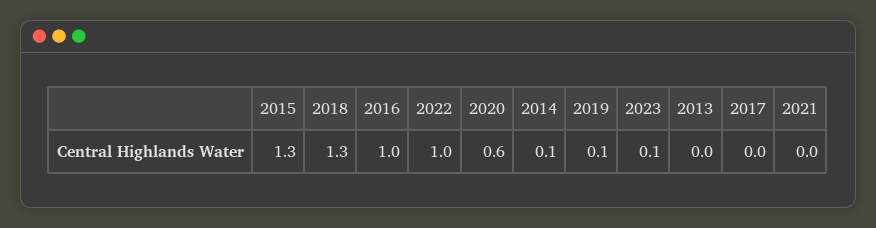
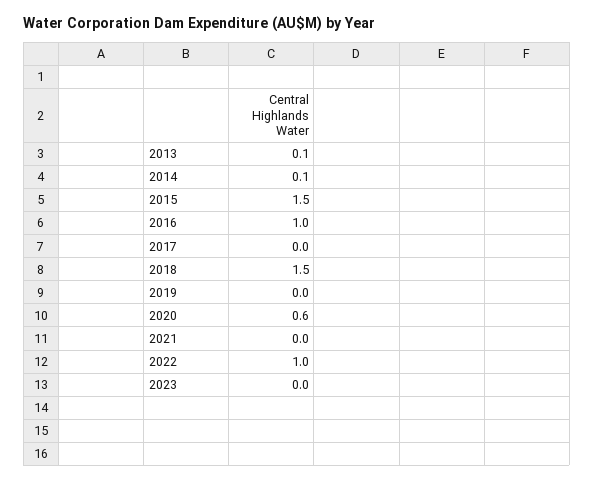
  {
-   "2015": 1.3,
+   "2015": 1.5,
-   "2018": 1.3,
+   "2018": 1.5,
    "2016": 1,
    "2022": 1,
    "2020": 0.6,
    "2014": 0.1,
-   "2019": 0.1,
+   "2019": 0,
-   "2023": 0.1,
+   "2023": 0,
-   "2013": 0,
+   "2013": 0.1,
    "2017": 0,
    "2021": 0
  }

